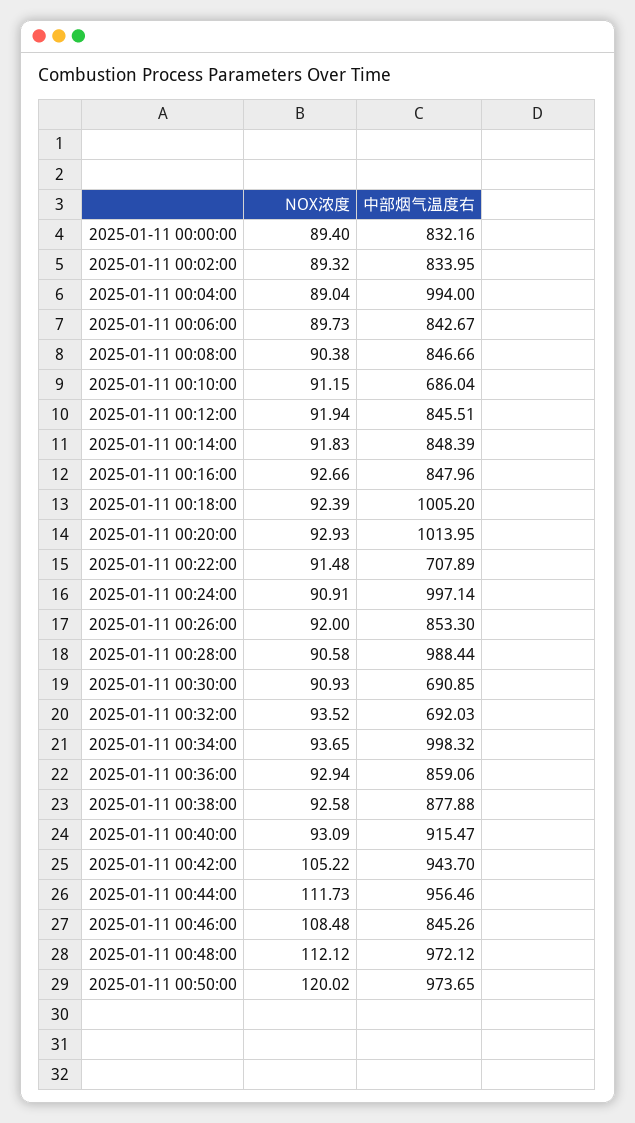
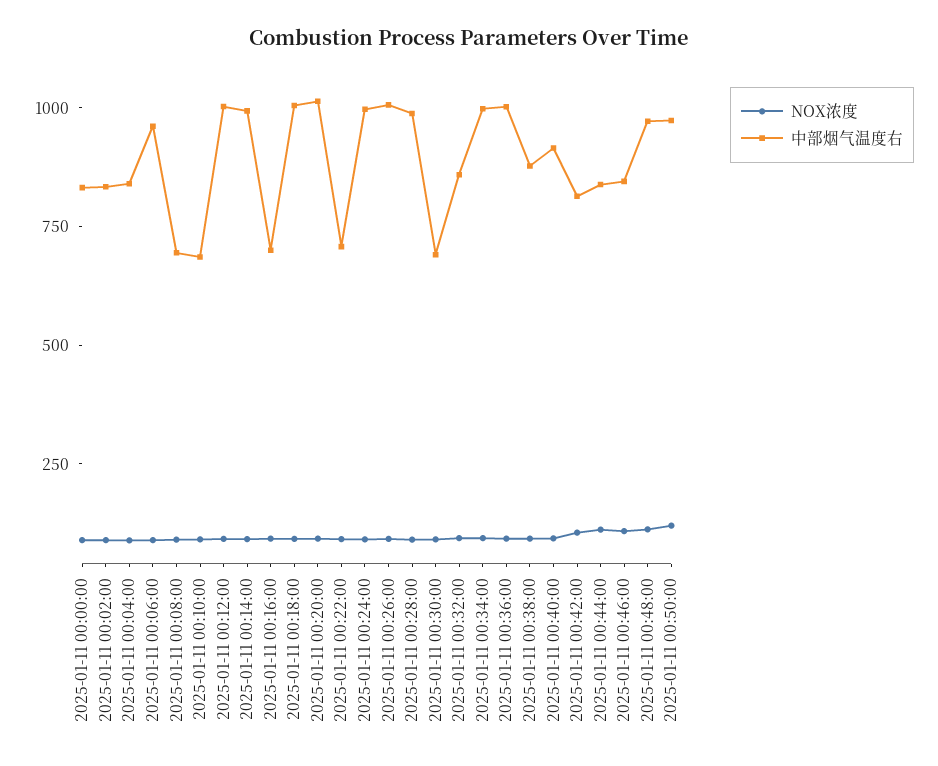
  {
    "NOX浓度": {
      "2025-01-11 00:00:00": 89.4,
      "2025-01-11 00:02:00": 89.32,
      "2025-01-11 00:04:00": 89.04,
      "2025-01-11 00:06:00": 89.73,
      "2025-01-11 00:08:00": 90.38,
      "2025-01-11 00:10:00": 91.15,
      "2025-01-11 00:12:00": 91.94,
      "2025-01-11 00:14:00": 91.83,
      "2025-01-11 00:16:00": 92.66,
      "2025-01-11 00:18:00": 92.39,
      "2025-01-11 00:20:00": 92.93,
      "2025-01-11 00:22:00": 91.48,
      "2025-01-11 00:24:00": 90.91,
      "2025-01-11 00:26:00": 92,
      "2025-01-11 00:28:00": 90.58,
      "2025-01-11 00:30:00": 90.93,
      "2025-01-11 00:32:00": 93.52,
      "2025-01-11 00:34:00": 93.65,
      "2025-01-11 00:36:00": 92.94,
      "2025-01-11 00:38:00": 92.58,
      "2025-01-11 00:40:00": 93.09,
      "2025-01-11 00:42:00": 105.22,
      "2025-01-11 00:44:00": 111.73,
      "2025-01-11 00:46:00": 108.48,
      "2025-01-11 00:48:00": 112.12,
      "2025-01-11 00:50:00": 120.02
    },
    "中部烟气温度右": {
      "2025-01-11 00:00:00": 832.16,
      "2025-01-11 00:02:00": 833.95,
-     "2025-01-11 00:04:00": 994,
+     "2025-01-11 00:04:00": 850,
-     "2025-01-11 00:06:00": 842.67,
+     "2025-01-11 00:06:00": 950,
-     "2025-01-11 00:08:00": 846.66,
+     "2025-01-11 00:08:00": 700,
      "2025-01-11 00:10:00": 686.04,
-     "2025-01-11 00:12:00": 845.51,
+     "2025-01-11 00:12:00": 1000,
-     "2025-01-11 00:14:00": 848.39,
+     "2025-01-11 00:14:00": 1000,
-     "2025-01-11 00:16:00": 847.96,
+     "2025-01-11 00:16:00": 700,
      "2025-01-11 00:18:00": 1005.2,
      "2025-01-11 00:20:00": 1013.95,
      "2025-01-11 00:22:00": 707.89,
      "2025-01-11 00:24:00": 997.14,
-     "2025-01-11 00:26:00": 853.3,
+     "2025-01-11 00:26:00": 1000,
      "2025-01-11 00:28:00": 988.44,
      "2025-01-11 00:30:00": 690.85,
-     "2025-01-11 00:32:00": 692.03,
+     "2025-01-11 00:32:00": 850,
      "2025-01-11 00:34:00": 998.32,
-     "2025-01-11 00:36:00": 859.06,
+     "2025-01-11 00:36:00": 1000,
      "2025-01-11 00:38:00": 877.88,
      "2025-01-11 00:40:00": 915.47,
-     "2025-01-11 00:42:00": 943.7,
+     "2025-01-11 00:42:00": 800,
-     "2025-01-11 00:44:00": 956.46,
+     "2025-01-11 00:44:00": 850,
      "2025-01-11 00:46:00": 845.26,
      "2025-01-11 00:48:00": 972.12,
      "2025-01-11 00:50:00": 973.65
    }
  }

